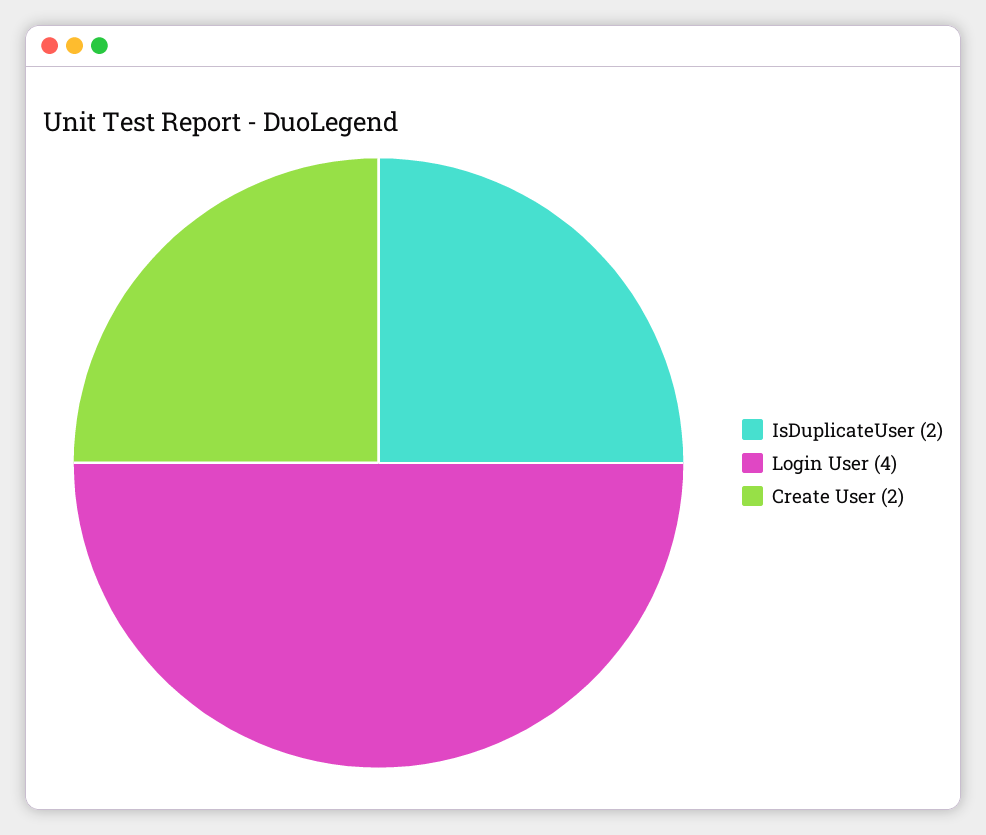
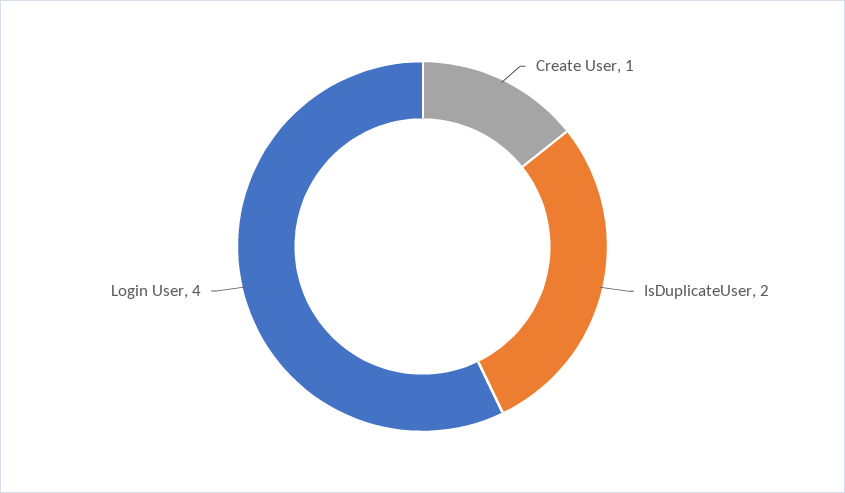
  {
    "IsDuplicateUser": 2,
    "Login User": 4,
-   "Create User": 2
+   "Create User": 1
  }

